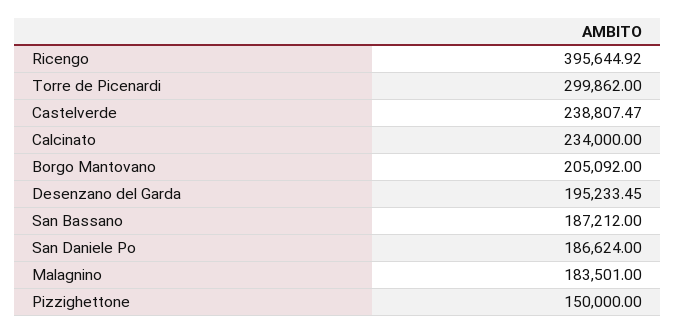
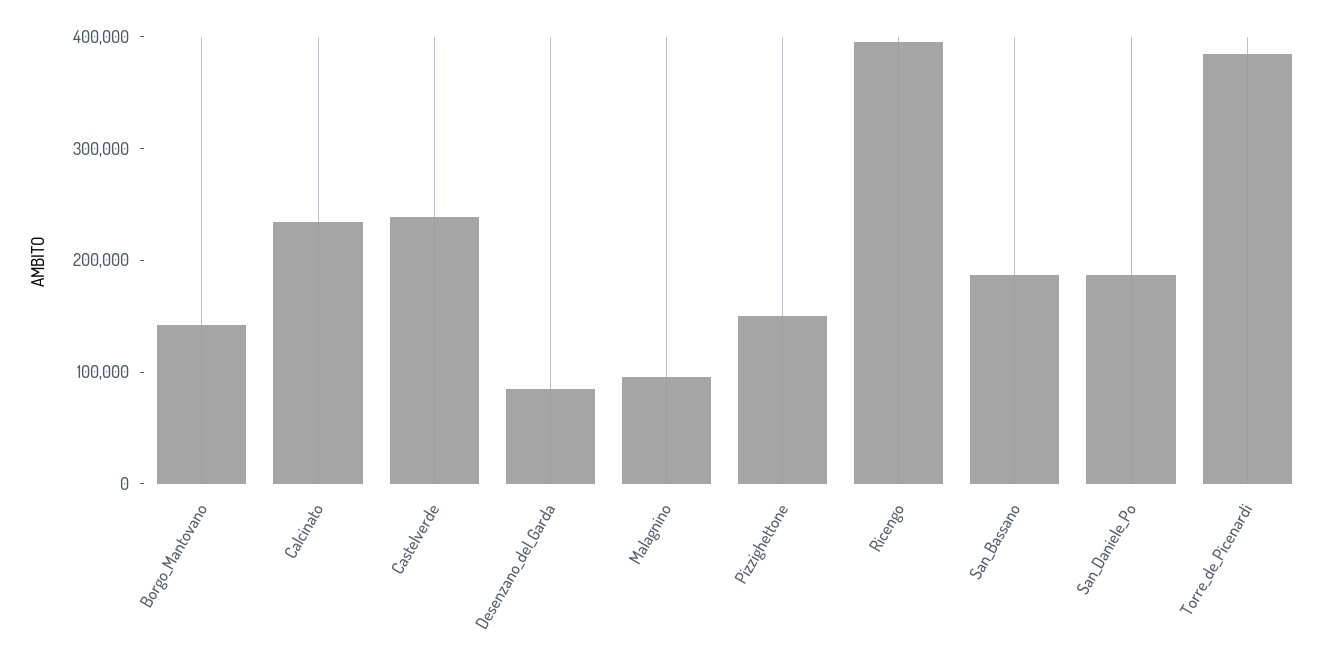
  {
    "Ricengo": 395644.92,
-   "Torre de Picenardi": 299862,
+   "Torre de Picenardi": 380000,
    "Castelverde": 238807.47,
    "Calcinato": 234000,
-   "Borgo Mantovano": 205092,
+   "Borgo Mantovano": 140000,
-   "Desenzano del Garda": 195233.45,
+   "Desenzano del Garda": 80000,
    "San Bassano": 187212,
    "San Daniele Po": 186624,
-   "Malagnino": 183501,
+   "Malagnino": 100000,
    "Pizzighettone": 150000
  }

